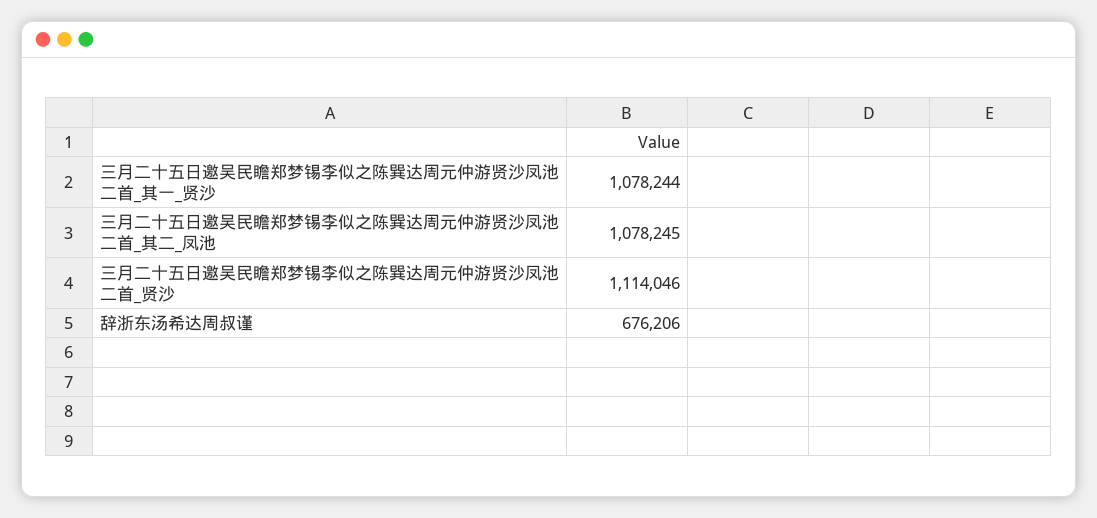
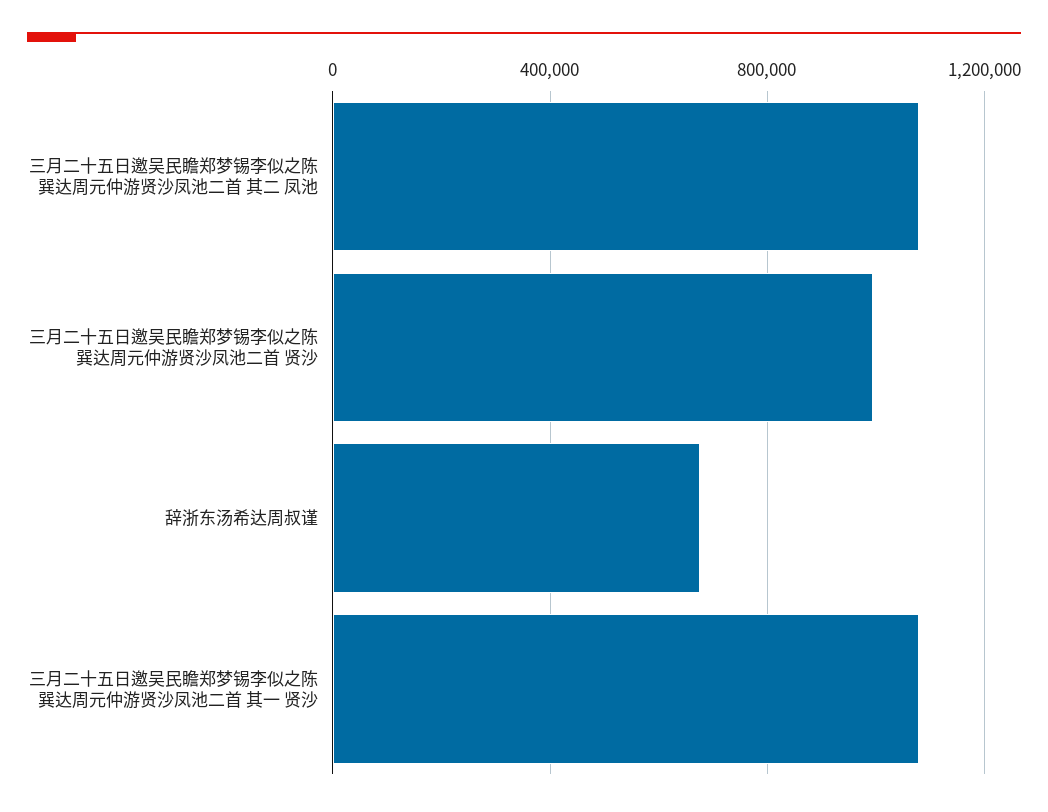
  {
    "三月二十五日邀吴民瞻郑梦锡李似之陈巽达周元仲游贤沙凤池二首_其一_贤沙": 1078244,
    "三月二十五日邀吴民瞻郑梦锡李似之陈巽达周元仲游贤沙凤池二首_其二_凤池": 1078245,
-   "三月二十五日邀吴民瞻郑梦锡李似之陈巽达周元仲游贤沙凤池二首_贤沙": 1114046,
+   "三月二十五日邀吴民瞻郑梦锡李似之陈巽达周元仲游贤沙凤池二首_贤沙": 1000000,
    "辞浙东汤希达周叔谨": 676206
  }

